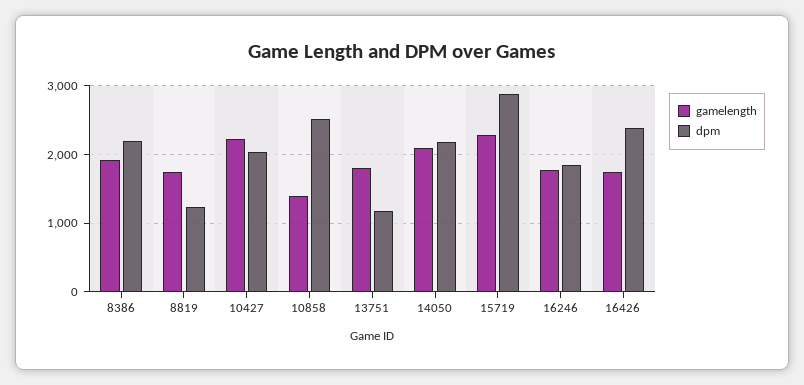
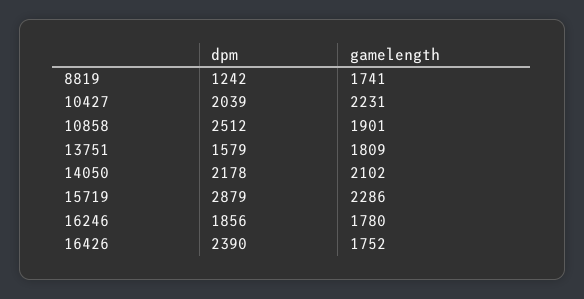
  {
    "gamelength": {
-     "8386": 1900,
      "8819": 1741,
      "10427": 2231,
-     "10858": 1400,
+     "10858": 1901,
      "13751": 1809,
      "14050": 2102,
      "15719": 2286,
      "16246": 1780,
      "16426": 1752
    },
    "dpm": {
-     "8386": 2200,
      "8819": 1242,
      "10427": 2039,
      "10858": 2512,
-     "13751": 1200,
+     "13751": 1579,
      "14050": 2178,
      "15719": 2879,
      "16246": 1856,
      "16426": 2390
    }
  }

